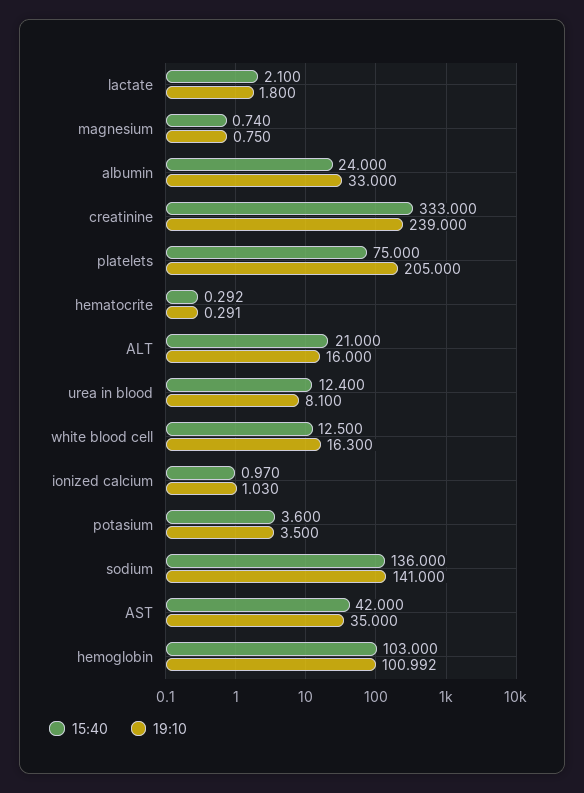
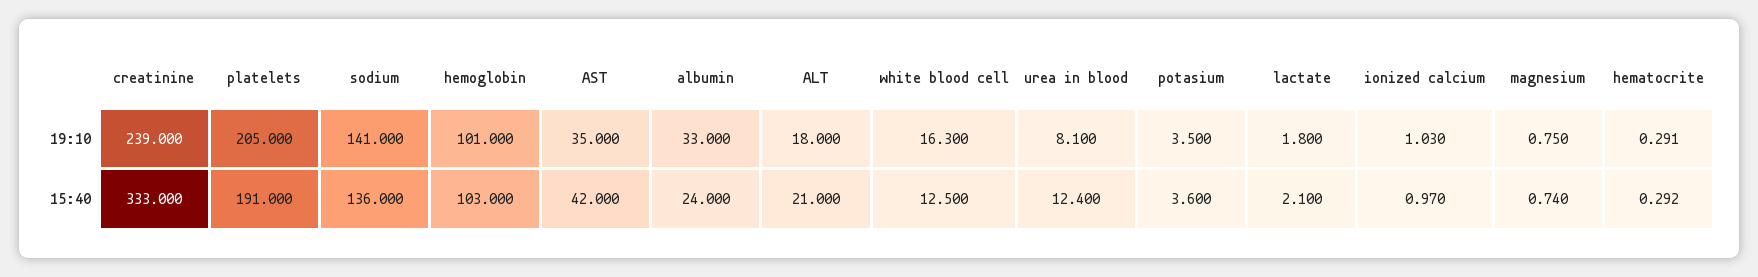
  {
    "15:40": {
      "lactate": 2.1,
      "magnesium": 0.74,
      "albumin": 24,
      "creatinine": 333,
-     "platelets": 75,
+     "platelets": 191,
      "hematocrite": 0.292,
      "ALT": 21,
      "urea in blood": 12.4,
      "white blood cell": 12.5,
      "ionized calcium": 0.97,
      "potasium": 3.6,
      "sodium": 136,
      "AST": 42,
      "hemoglobin": 103
    },
    "19:10": {
      "lactate": 1.8,
      "magnesium": 0.75,
      "albumin": 33,
      "creatinine": 239,
      "platelets": 205,
      "hematocrite": 0.291,
-     "ALT": 16,
+     "ALT": 18,
      "urea in blood": 8.1,
      "white blood cell": 16.3,
      "ionized calcium": 1.03,
      "potasium": 3.5,
      "sodium": 141,
      "AST": 35,
-     "hemoglobin": 100.992
+     "hemoglobin": 101
    }
  }

